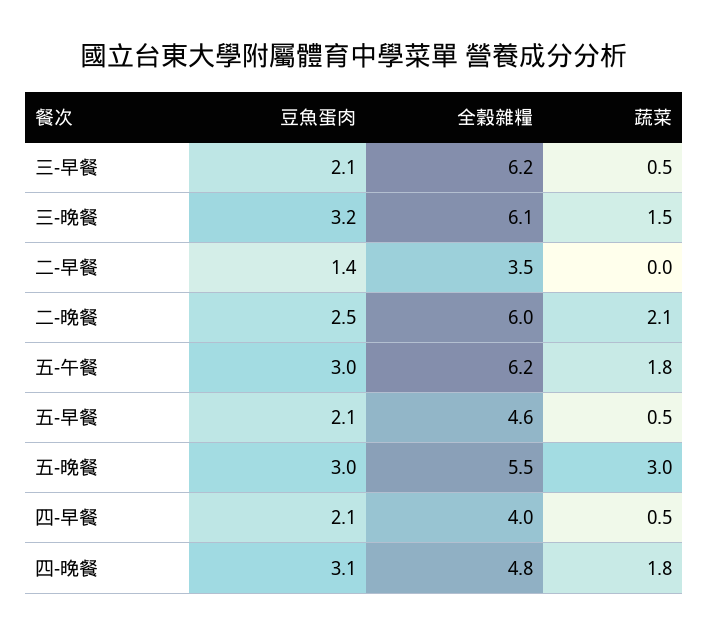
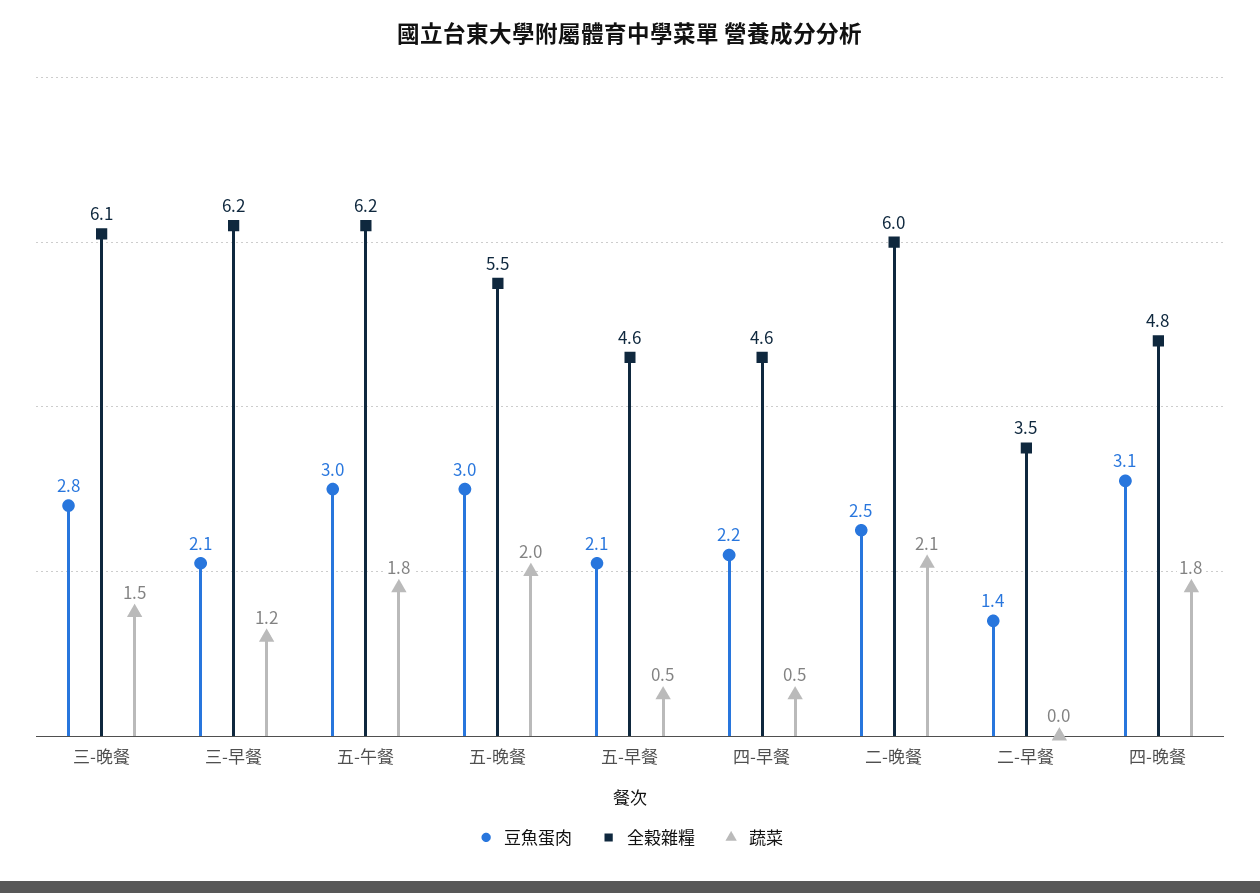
  {
    "豆魚蛋肉": {
      "三-早餐": 2.1,
-     "三-晚餐": 3.2,
+     "三-晚餐": 2.8,
      "二-早餐": 1.4,
      "二-晚餐": 2.5,
      "五-午餐": 3,
      "五-早餐": 2.1,
      "五-晚餐": 3,
-     "四-早餐": 2.1,
+     "四-早餐": 2.2,
      "四-晚餐": 3.1
    },
    "全穀雜糧": {
      "三-早餐": 6.2,
      "三-晚餐": 6.1,
      "二-早餐": 3.5,
      "二-晚餐": 6,
      "五-午餐": 6.2,
      "五-早餐": 4.6,
      "五-晚餐": 5.5,
-     "四-早餐": 4,
+     "四-早餐": 4.6,
      "四-晚餐": 4.8
    },
    "蔬菜": {
-     "三-早餐": 0.5,
+     "三-早餐": 1.2,
      "三-晚餐": 1.5,
      "二-早餐": 0,
      "二-晚餐": 2.1,
      "五-午餐": 1.8,
      "五-早餐": 0.5,
-     "五-晚餐": 3,
+     "五-晚餐": 2,
      "四-早餐": 0.5,
      "四-晚餐": 1.8
    }
  }

